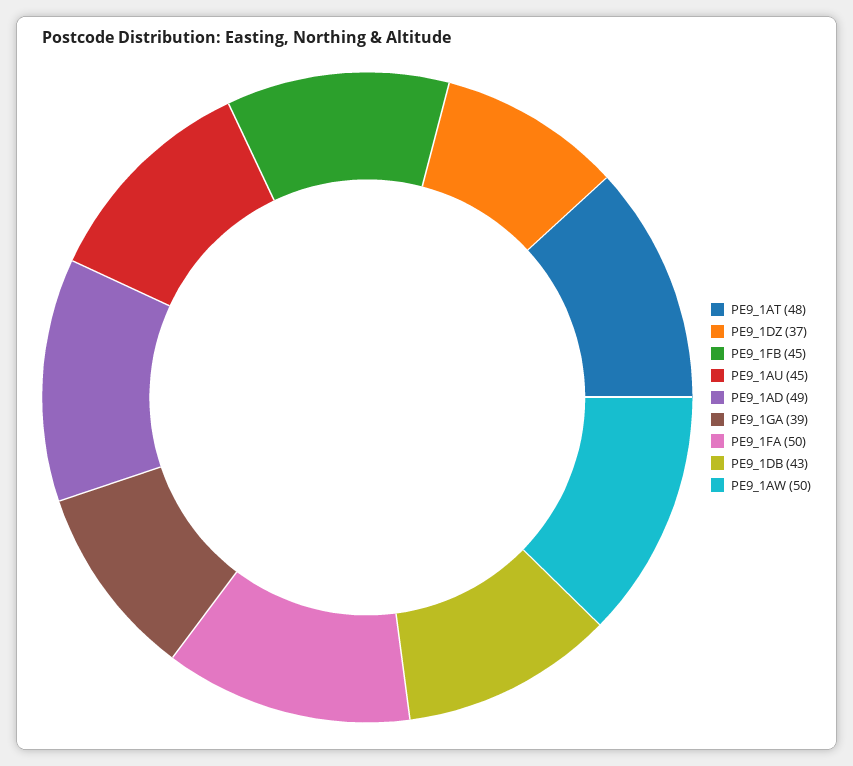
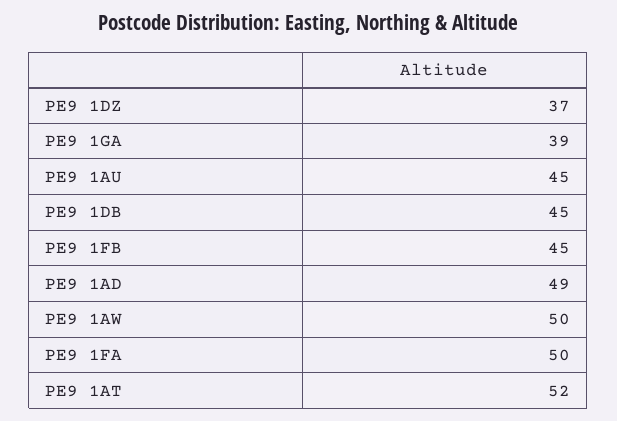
  {
-   "PE9_1AT": 48,
+   "PE9_1AT": 52,
    "PE9_1DZ": 37,
    "PE9_1FB": 45,
    "PE9_1AU": 45,
    "PE9_1AD": 49,
    "PE9_1GA": 39,
    "PE9_1FA": 50,
-   "PE9_1DB": 43,
+   "PE9_1DB": 45,
    "PE9_1AW": 50
  }

